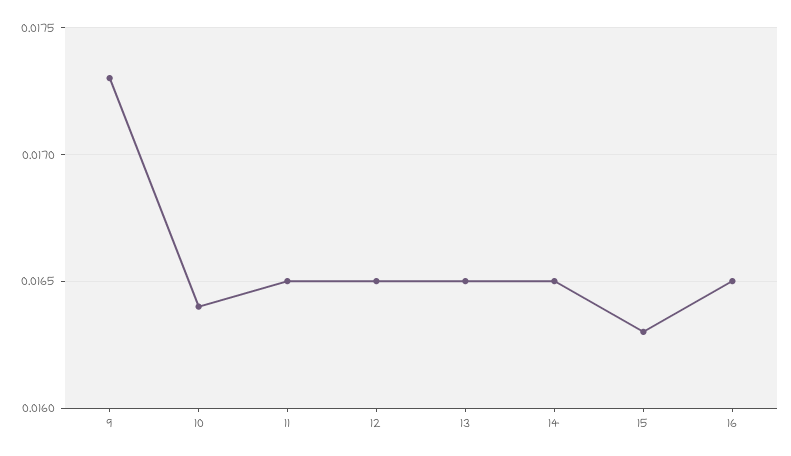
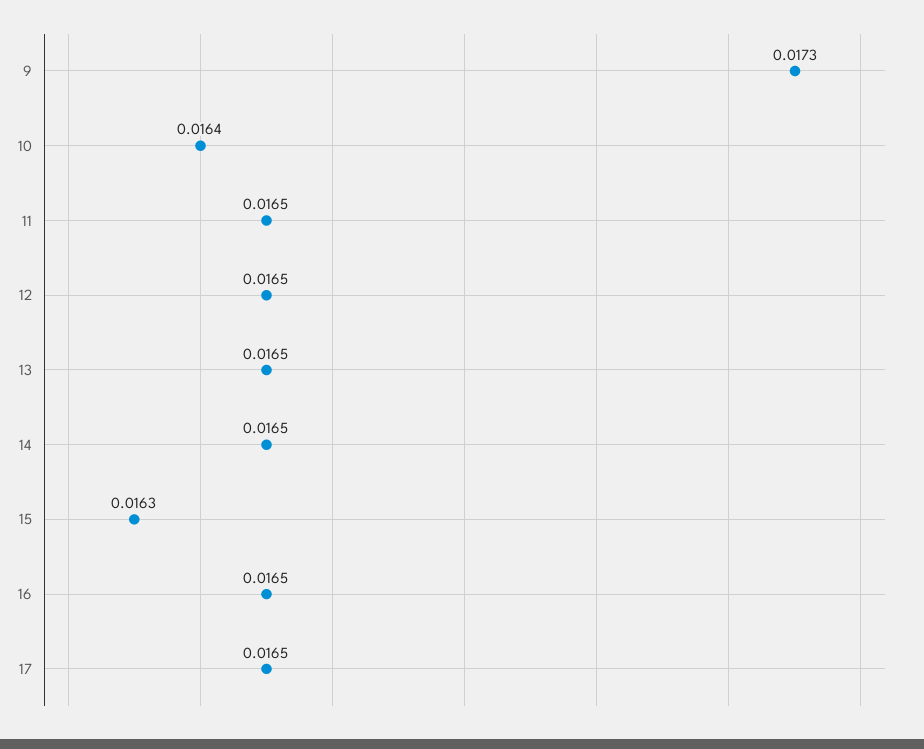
  {
    "9": 0.0173,
    "10": 0.0164,
    "11": 0.0165,
    "12": 0.0165,
    "13": 0.0165,
    "14": 0.0165,
    "15": 0.0163,
-   "16": 0.0165
+   "16": 0.0165,
+   "17": 0.0165
  }

